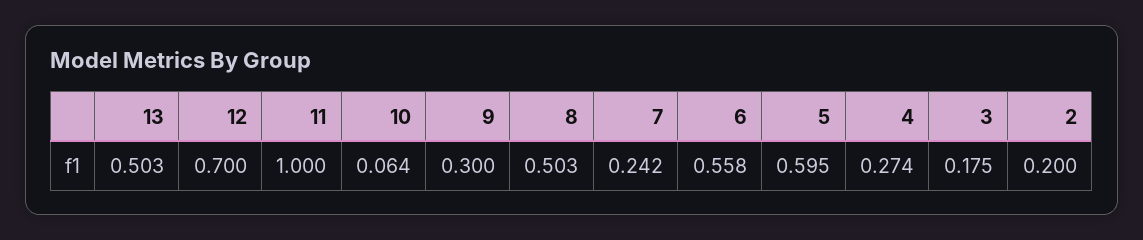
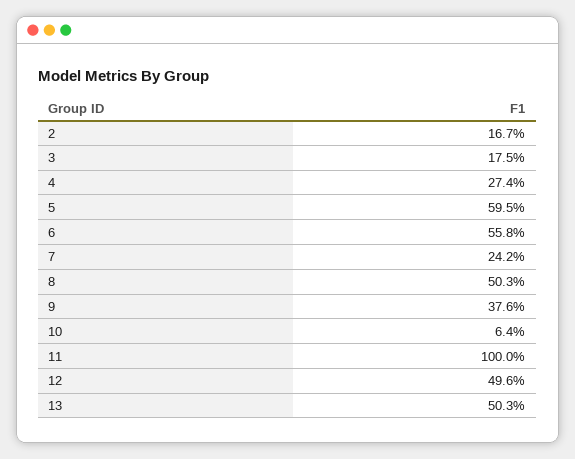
  {
    "13": 0.503,
-   "12": 0.7,
+   "12": 0.496,
    "11": 1,
    "10": 0.064,
-   "9": 0.3,
+   "9": 0.376,
    "8": 0.503,
    "7": 0.242,
    "6": 0.558,
    "5": 0.595,
    "4": 0.274,
    "3": 0.175,
-   "2": 0.2
+   "2": 0.167
  }

